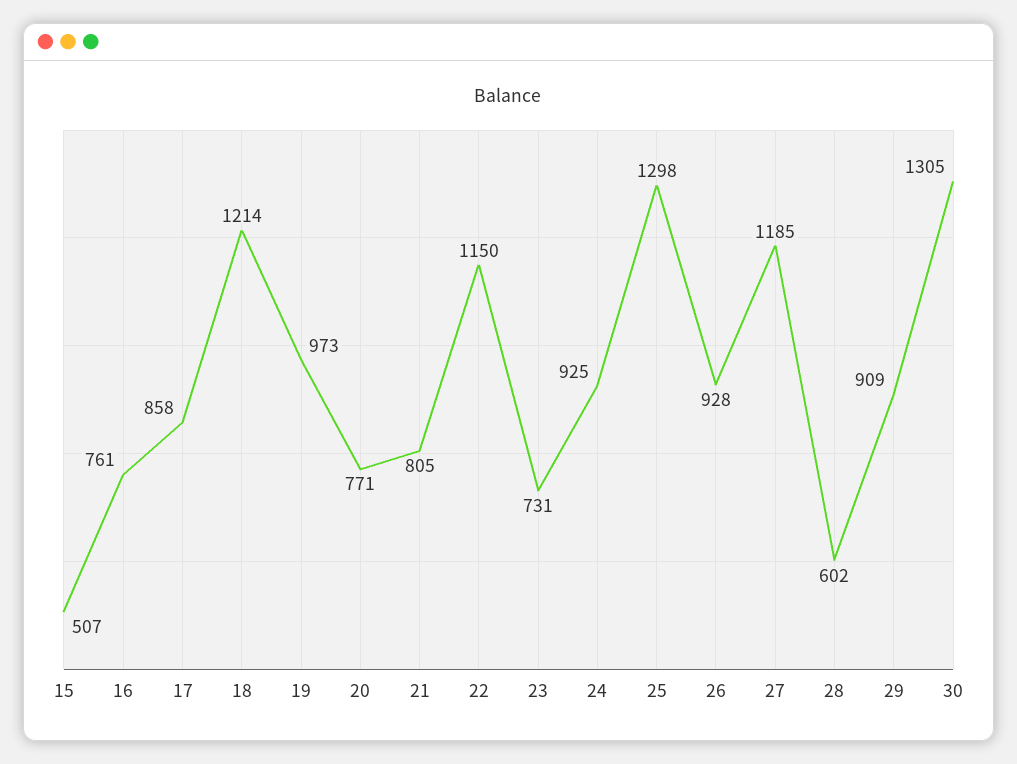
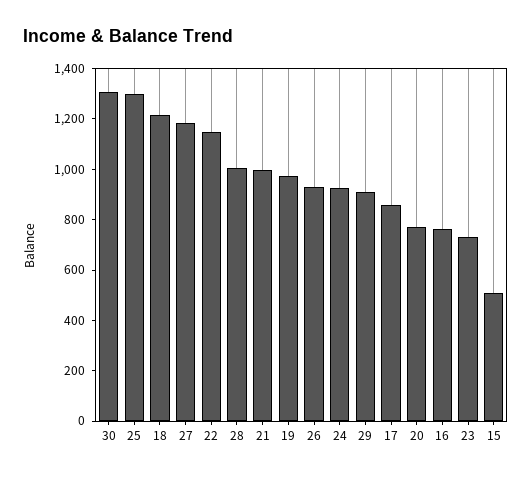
  {
    "15": 507,
    "16": 761,
    "17": 858,
    "18": 1214,
    "19": 973,
    "20": 771,
-   "21": 805,
+   "21": 1000,
    "22": 1150,
    "23": 731,
    "24": 925,
    "25": 1298,
    "26": 928,
    "27": 1185,
-   "28": 602,
+   "28": 1000,
    "29": 909,
    "30": 1305
  }

